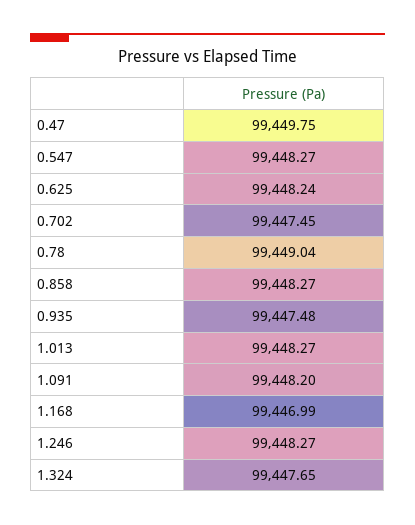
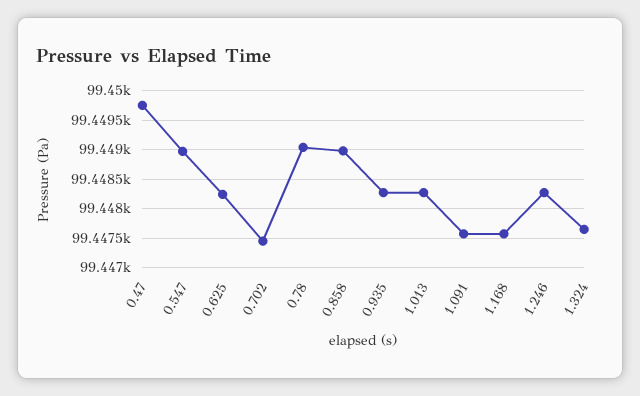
  {
    "0.47": 99449.75,
-   "0.547": 99448.27,
+   "0.547": 99449,
    "0.625": 99448.24,
    "0.702": 99447.45,
    "0.78": 99449.04,
-   "0.858": 99448.27,
+   "0.858": 99449,
-   "0.935": 99447.48,
+   "0.935": 99448.25,
    "1.013": 99448.27,
-   "1.091": 99448.2,
+   "1.091": 99447.5,
-   "1.168": 99446.99,
+   "1.168": 99447.5,
    "1.246": 99448.27,
    "1.324": 99447.65
  }

